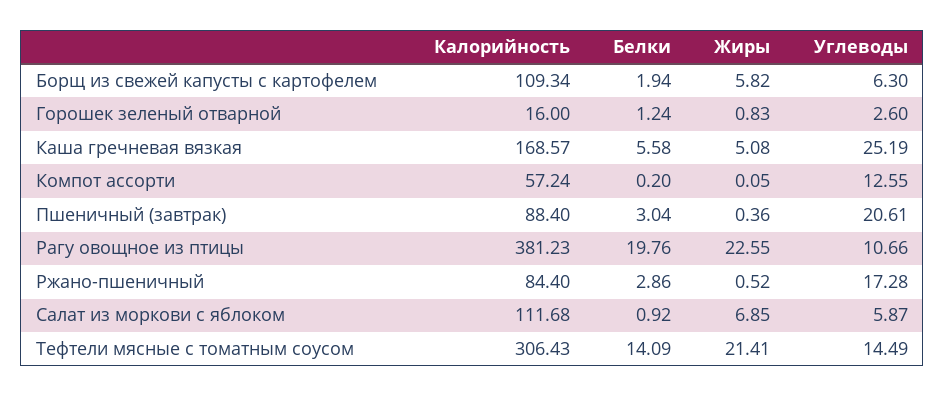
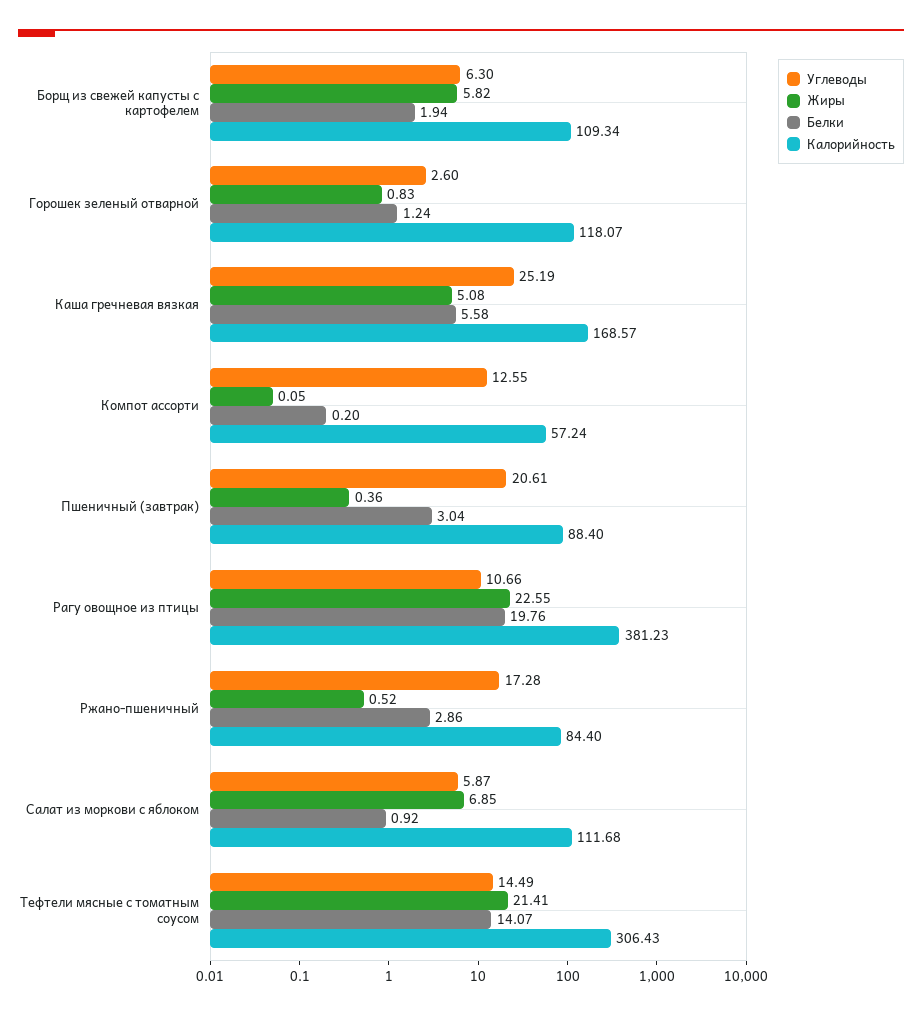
  {
    "Калорийность": {
      "Борщ из свежей капусты с картофелем": 109.34,
-     "Горошек зеленый отварной": 16,
+     "Горошек зеленый отварной": 118.07,
      "Каша гречневая вязкая": 168.57,
      "Компот ассорти": 57.24,
      "Пшеничный (завтрак)": 88.4,
      "Рагу овощное из птицы": 381.23,
      "Ржано-пшеничный": 84.4,
      "Салат из моркови с яблоком": 111.68,
      "Тефтели мясные с томатным соусом": 306.43
    },
    "Белки": {
      "Борщ из свежей капусты с картофелем": 1.94,
      "Горошек зеленый отварной": 1.24,
      "Каша гречневая вязкая": 5.58,
      "Компот ассорти": 0.2,
      "Пшеничный (завтрак)": 3.04,
      "Рагу овощное из птицы": 19.76,
      "Ржано-пшеничный": 2.86,
      "Салат из моркови с яблоком": 0.92,
-     "Тефтели мясные с томатным соусом": 14.09
+     "Тефтели мясные с томатным соусом": 14.07
    },
    "Жиры": {
      "Борщ из свежей капусты с картофелем": 5.82,
      "Горошек зеленый отварной": 0.83,
      "Каша гречневая вязкая": 5.08,
      "Компот ассорти": 0.05,
      "Пшеничный (завтрак)": 0.36,
      "Рагу овощное из птицы": 22.55,
      "Ржано-пшеничный": 0.52,
      "Салат из моркови с яблоком": 6.85,
      "Тефтели мясные с томатным соусом": 21.41
    },
    "Углеводы": {
      "Борщ из свежей капусты с картофелем": 6.3,
      "Горошек зеленый отварной": 2.6,
      "Каша гречневая вязкая": 25.19,
      "Компот ассорти": 12.55,
      "Пшеничный (завтрак)": 20.61,
      "Рагу овощное из птицы": 10.66,
      "Ржано-пшеничный": 17.28,
      "Салат из моркови с яблоком": 5.87,
      "Тефтели мясные с томатным соусом": 14.49
    }
  }

